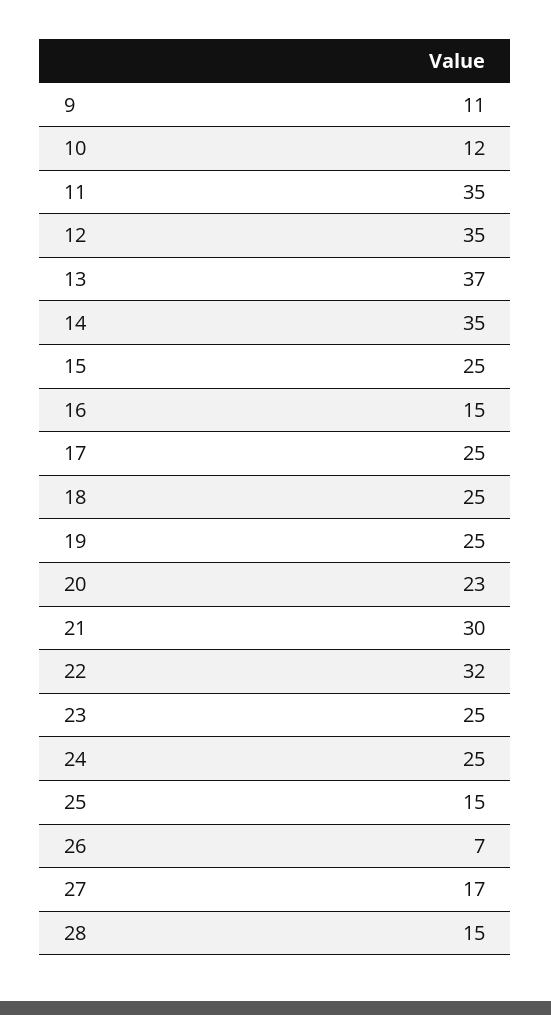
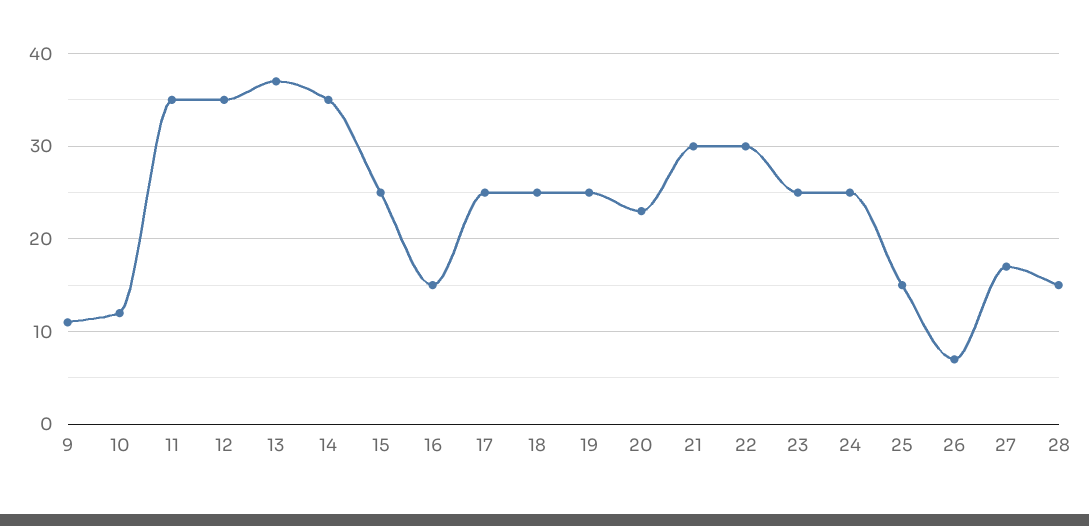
  {
    "9": 11,
    "10": 12,
    "11": 35,
    "12": 35,
    "13": 37,
    "14": 35,
    "15": 25,
    "16": 15,
    "17": 25,
    "18": 25,
    "19": 25,
    "20": 23,
    "21": 30,
-   "22": 32,
+   "22": 30,
    "23": 25,
    "24": 25,
    "25": 15,
    "26": 7,
    "27": 17,
    "28": 15
  }

